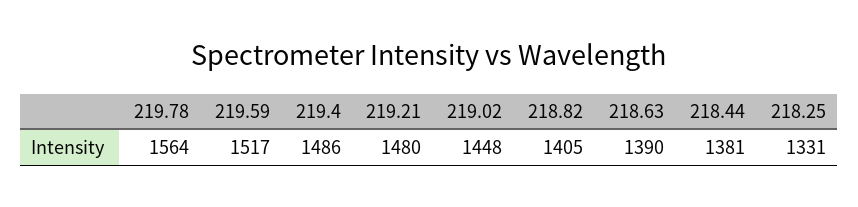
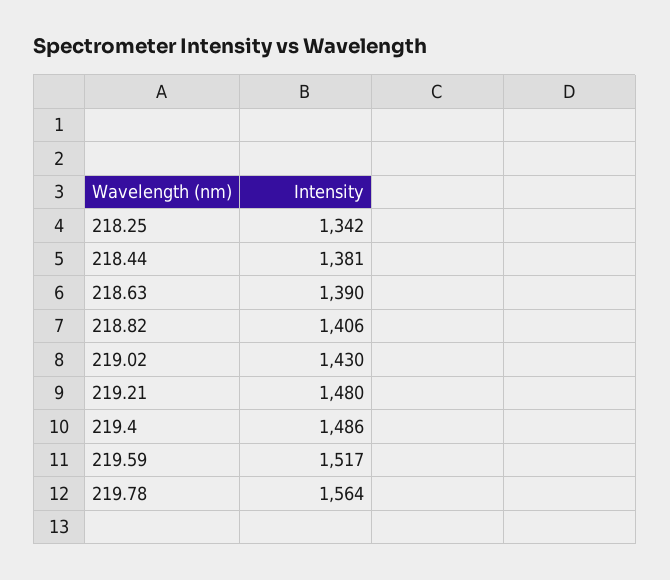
  {
    "219.78": 1564,
    "219.59": 1517,
    "219.4": 1486,
    "219.21": 1480,
-   "219.02": 1448,
+   "219.02": 1430,
-   "218.82": 1405,
+   "218.82": 1406,
    "218.63": 1390,
    "218.44": 1381,
-   "218.25": 1331
+   "218.25": 1342
  }

